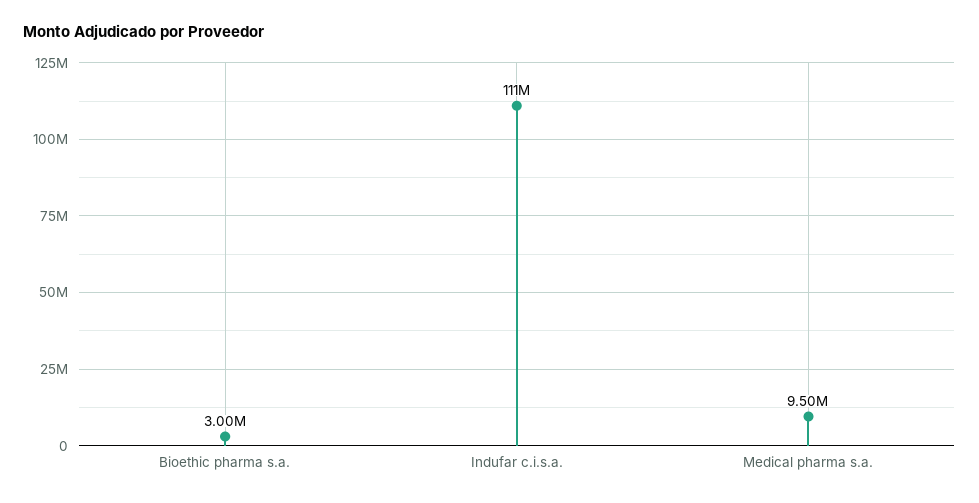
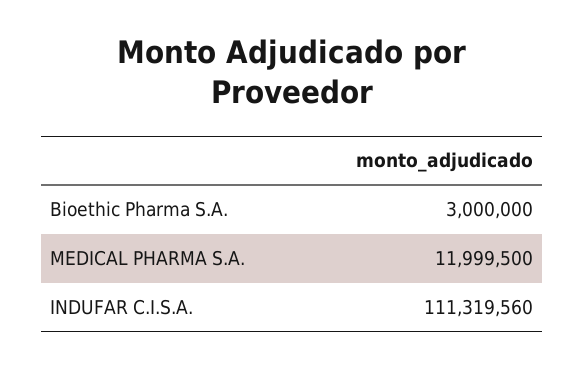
  {
    "Bioethic pharma s.a.": 3000000,
    "Indufar c.i.s.a.": 111319560,
-   "Medical pharma s.a.": 9500000
+   "Medical pharma s.a.": 11999500
  }

